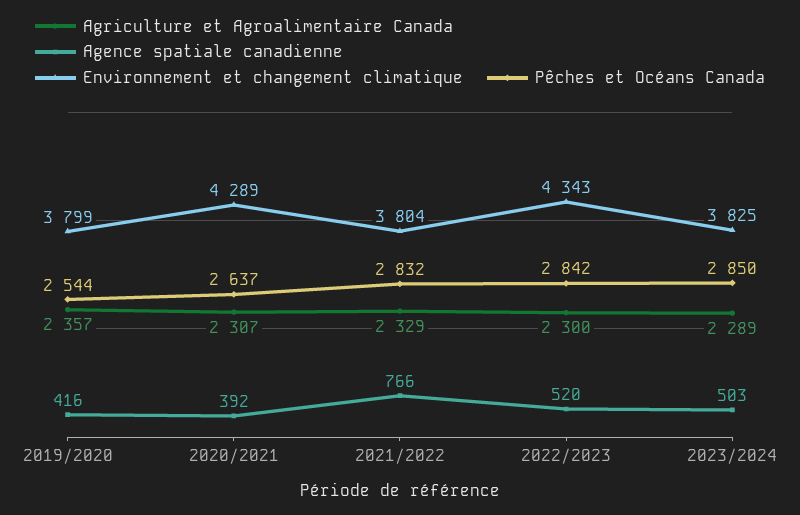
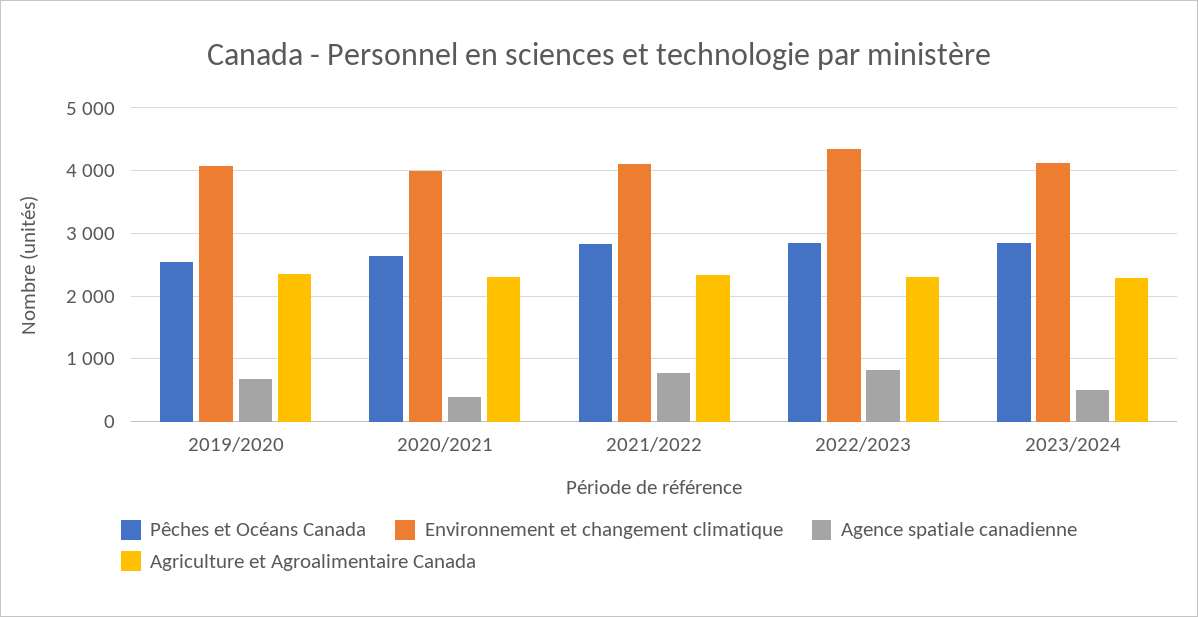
  {
    "Agriculture et Agroalimentaire Canada": {
      "2019/2020": 2357,
      "2020/2021": 2307,
      "2021/2022": 2329,
      "2022/2023": 2300,
      "2023/2024": 2289
    },
    "Agence spatiale canadienne": {
-     "2019/2020": 416,
+     "2019/2020": 700,
      "2020/2021": 392,
      "2021/2022": 766,
-     "2022/2023": 520,
+     "2022/2023": 800,
      "2023/2024": 503
    },
    "Environnement et changement climatique": {
-     "2019/2020": 3799,
+     "2019/2020": 4100,
-     "2020/2021": 4289,
+     "2020/2021": 4000,
-     "2021/2022": 3804,
+     "2021/2022": 4100,
      "2022/2023": 4343,
-     "2023/2024": 3825
+     "2023/2024": 4100
    },
    "Pêches et Océans Canada": {
      "2019/2020": 2544,
      "2020/2021": 2637,
      "2021/2022": 2832,
      "2022/2023": 2842,
      "2023/2024": 2850
    }
  }

